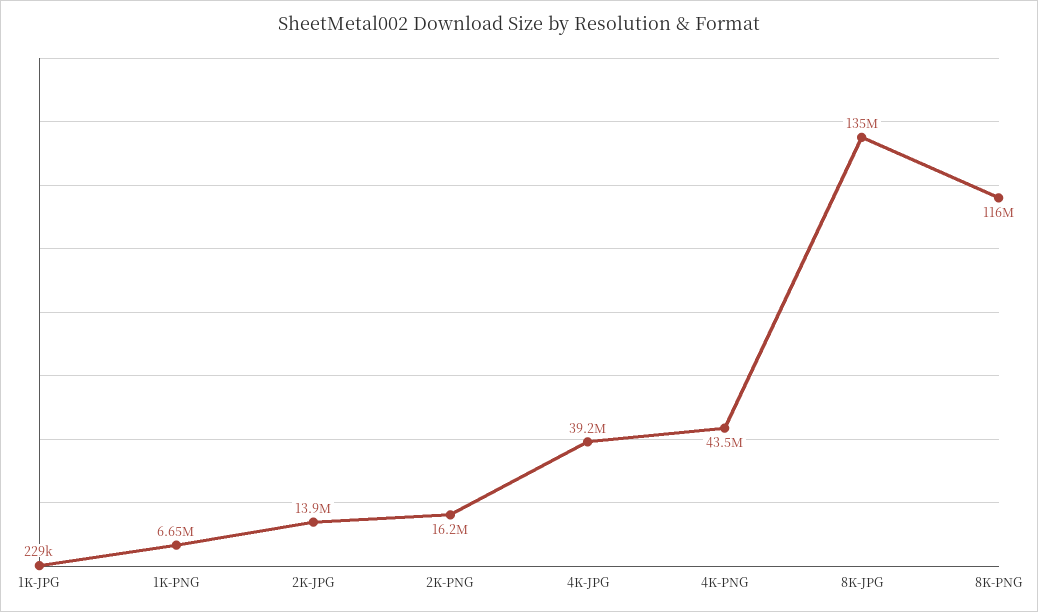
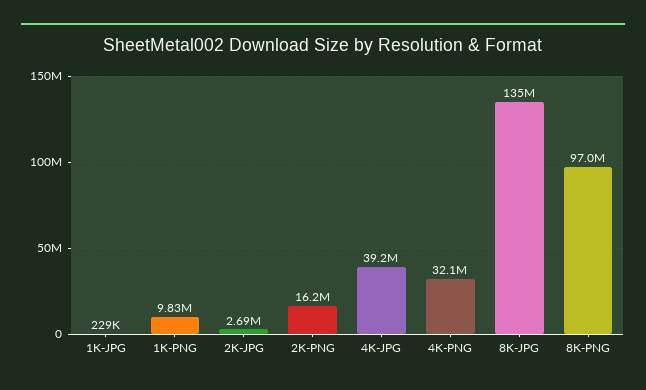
  {
    "1K-JPG": 229000,
-   "1K-PNG": 6650000,
+   "1K-PNG": 9830000,
-   "2K-JPG": 13900000,
+   "2K-JPG": 2690000,
    "2K-PNG": 16200000,
    "4K-JPG": 39200000,
-   "4K-PNG": 43500000,
+   "4K-PNG": 32100000,
    "8K-JPG": 135000000,
-   "8K-PNG": 116000000
+   "8K-PNG": 97000000
  }

